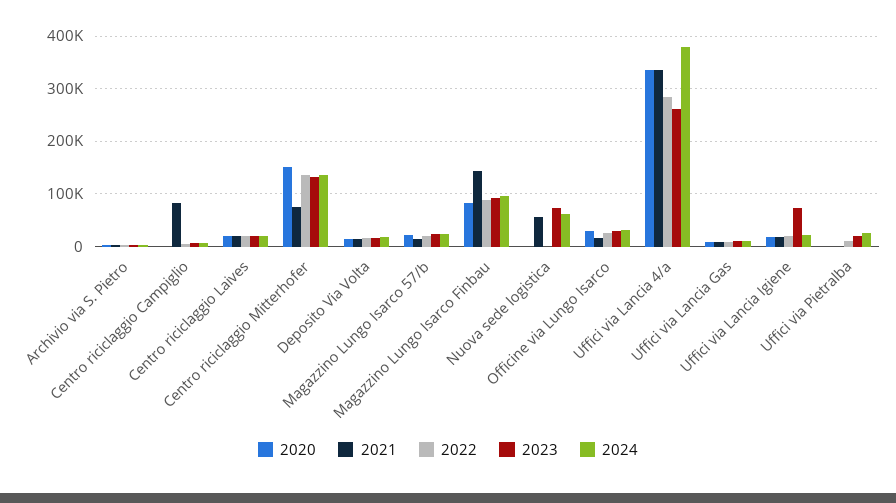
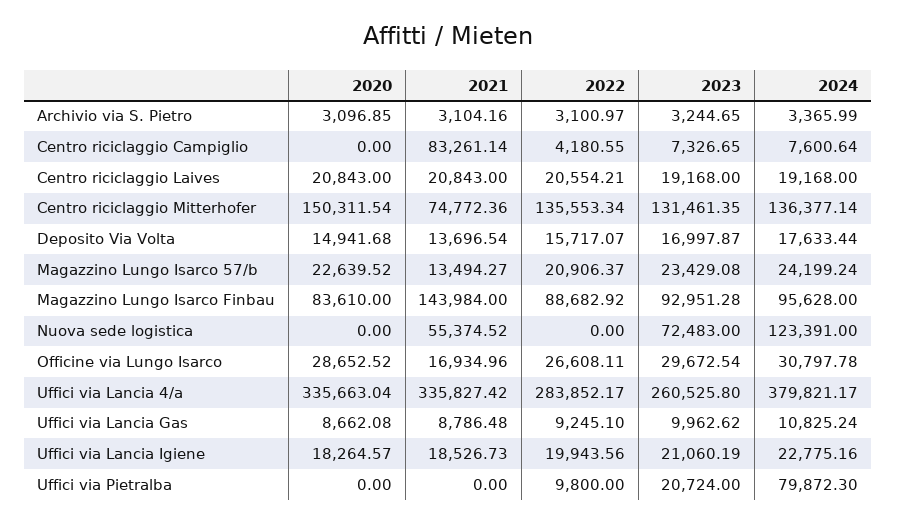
  {
    "2020": {
      "Archivio via S. Pietro": 3096.85,
      "Centro riciclaggio Campiglio": 0,
      "Centro riciclaggio Laives": 20843,
      "Centro riciclaggio Mitterhofer": 150311.54,
      "Deposito Via Volta": 14941.68,
      "Magazzino Lungo Isarco 57/b": 22639.52,
      "Magazzino Lungo Isarco Finbau": 83610,
      "Nuova sede logistica": 0,
      "Officine via Lungo Isarco": 28652.52,
      "Uffici via Lancia 4/a": 335663.04,
      "Uffici via Lancia Gas": 8662.08,
      "Uffici via Lancia Igiene": 18264.57,
      "Uffici via Pietralba": 0
    },
    "2021": {
      "Archivio via S. Pietro": 3104.16,
      "Centro riciclaggio Campiglio": 83261.14,
      "Centro riciclaggio Laives": 20843,
      "Centro riciclaggio Mitterhofer": 74772.36,
      "Deposito Via Volta": 13696.54,
      "Magazzino Lungo Isarco 57/b": 13494.27,
      "Magazzino Lungo Isarco Finbau": 143984,
      "Nuova sede logistica": 55374.52,
      "Officine via Lungo Isarco": 16934.96,
      "Uffici via Lancia 4/a": 335827.42,
      "Uffici via Lancia Gas": 8786.48,
      "Uffici via Lancia Igiene": 18526.73,
      "Uffici via Pietralba": 0
    },
    "2022": {
      "Archivio via S. Pietro": 3100.97,
      "Centro riciclaggio Campiglio": 4180.55,
      "Centro riciclaggio Laives": 20554.21,
      "Centro riciclaggio Mitterhofer": 135553.34,
      "Deposito Via Volta": 15717.07,
      "Magazzino Lungo Isarco 57/b": 20906.37,
      "Magazzino Lungo Isarco Finbau": 88682.92,
      "Nuova sede logistica": 0,
      "Officine via Lungo Isarco": 26608.11,
      "Uffici via Lancia 4/a": 283852.17,
      "Uffici via Lancia Gas": 9245.1,
      "Uffici via Lancia Igiene": 19943.56,
      "Uffici via Pietralba": 9800
    },
    "2023": {
      "Archivio via S. Pietro": 3244.65,
      "Centro riciclaggio Campiglio": 7326.65,
      "Centro riciclaggio Laives": 19168,
      "Centro riciclaggio Mitterhofer": 131461.35,
      "Deposito Via Volta": 16997.87,
      "Magazzino Lungo Isarco 57/b": 23429.08,
      "Magazzino Lungo Isarco Finbau": 92951.28,
      "Nuova sede logistica": 72483,
      "Officine via Lungo Isarco": 29672.54,
      "Uffici via Lancia 4/a": 260525.8,
      "Uffici via Lancia Gas": 9962.62,
-     "Uffici via Lancia Igiene": 80000,
+     "Uffici via Lancia Igiene": 21060.19,
      "Uffici via Pietralba": 20724
    },
    "2024": {
      "Archivio via S. Pietro": 3365.99,
      "Centro riciclaggio Campiglio": 7600.64,
      "Centro riciclaggio Laives": 19168,
      "Centro riciclaggio Mitterhofer": 136377.14,
      "Deposito Via Volta": 17633.44,
      "Magazzino Lungo Isarco 57/b": 24199.24,
      "Magazzino Lungo Isarco Finbau": 95628,
-     "Nuova sede logistica": 60000,
+     "Nuova sede logistica": 123391,
      "Officine via Lungo Isarco": 30797.78,
      "Uffici via Lancia 4/a": 379821.17,
      "Uffici via Lancia Gas": 10825.24,
      "Uffici via Lancia Igiene": 22775.16,
-     "Uffici via Pietralba": 20000
+     "Uffici via Pietralba": 79872.3
    }
  }

